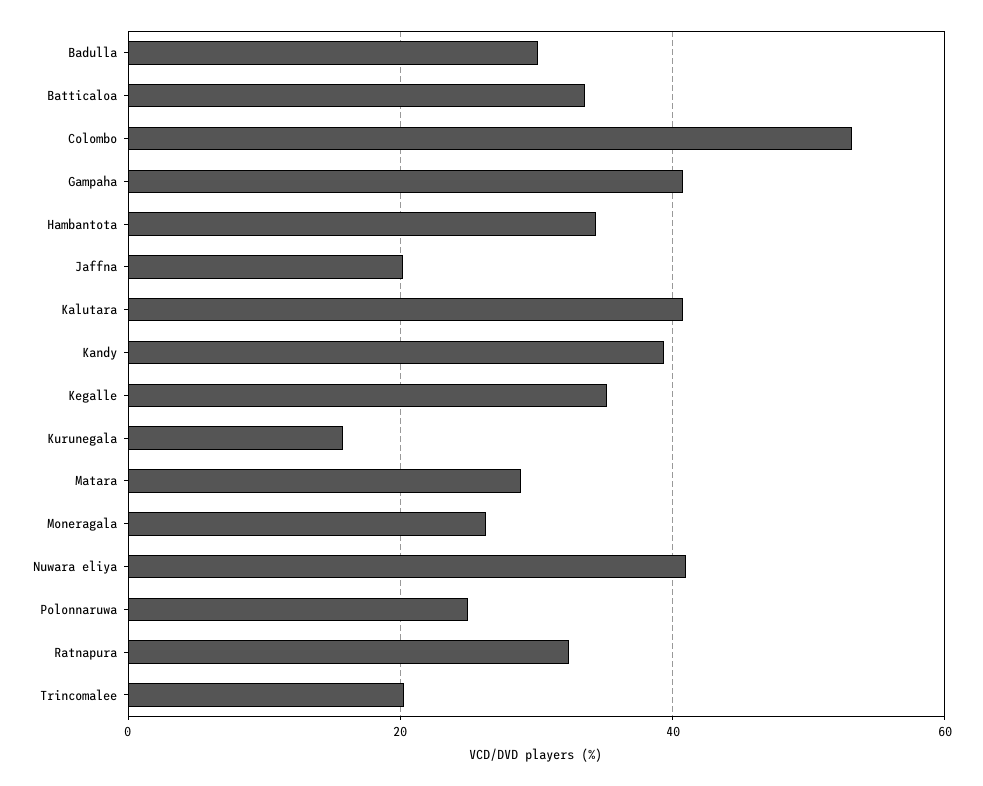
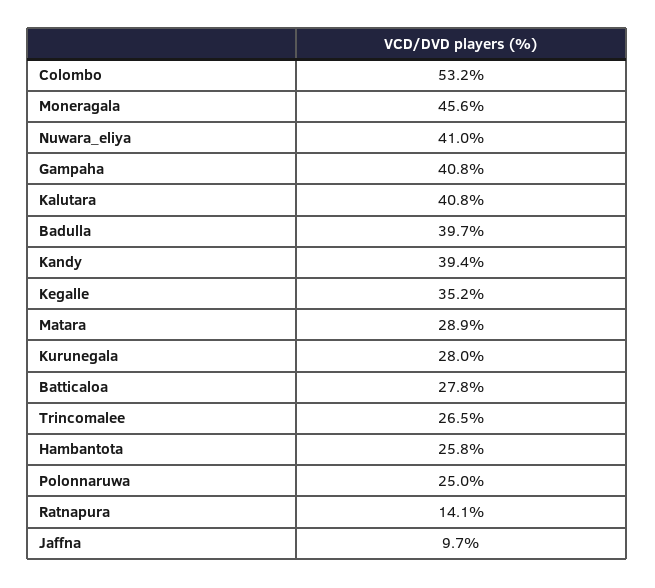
  {
-   "Badulla": 30,
+   "Badulla": 39.7,
-   "Batticaloa": 34,
+   "Batticaloa": 27.8,
    "Colombo": 53.2,
    "Gampaha": 40.8,
-   "Hambantota": 34,
+   "Hambantota": 25.8,
-   "Jaffna": 20,
+   "Jaffna": 9.7,
    "Kalutara": 40.8,
    "Kandy": 39.4,
    "Kegalle": 35.2,
-   "Kurunegala": 16,
+   "Kurunegala": 28,
    "Matara": 28.9,
-   "Moneragala": 26,
+   "Moneragala": 45.6,
    "Nuwara eliya": 41,
    "Polonnaruwa": 25,
-   "Ratnapura": 32,
+   "Ratnapura": 14.1,
-   "Trincomalee": 20
+   "Trincomalee": 26.5
  }

